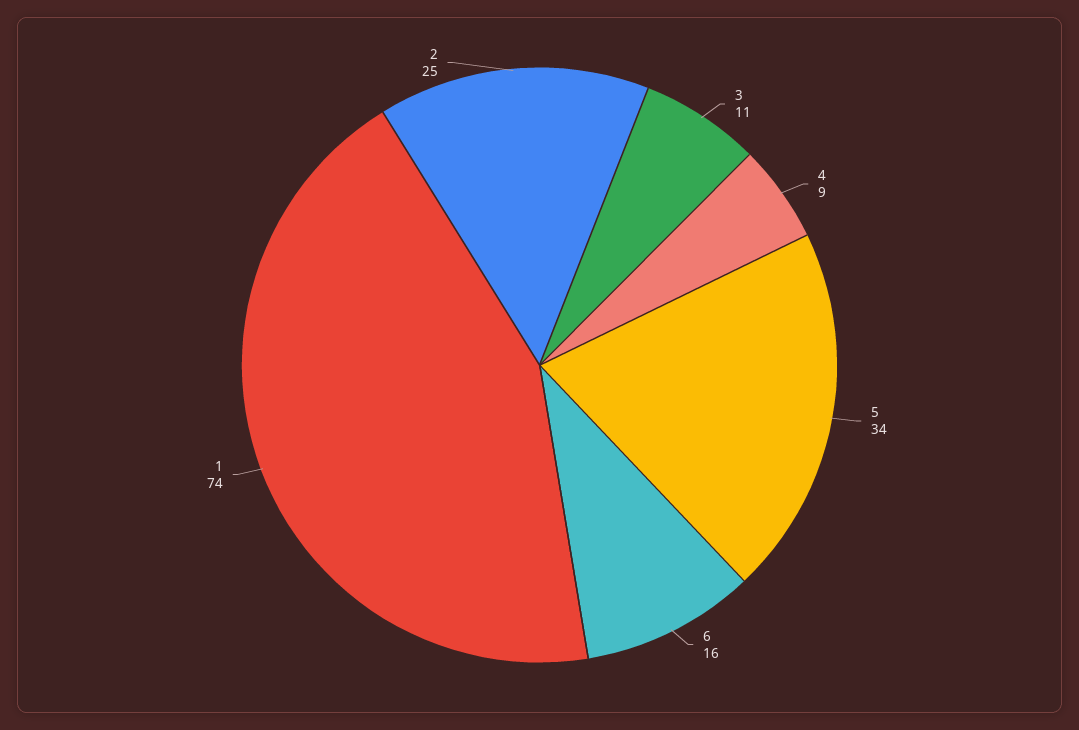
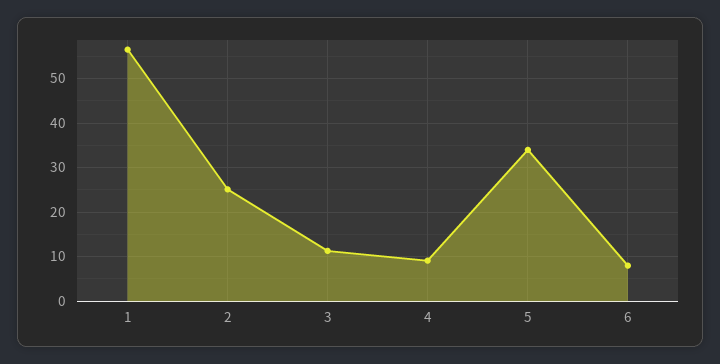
  {
    "3": 11,
    "4": 9,
    "5": 34,
-   "6": 16,
+   "6": 8,
-   "1": 74,
+   "1": 56,
    "2": 25
  }

